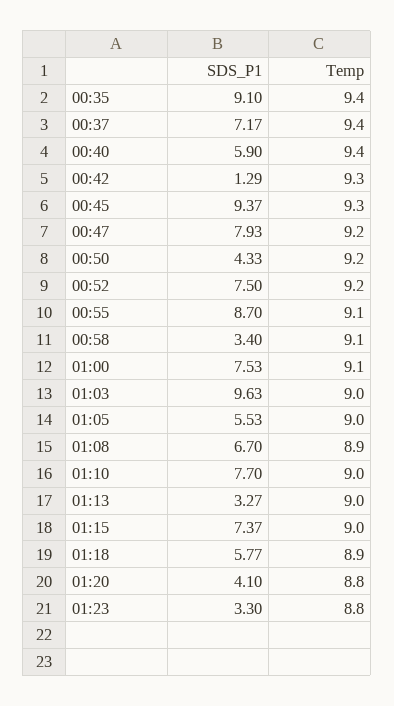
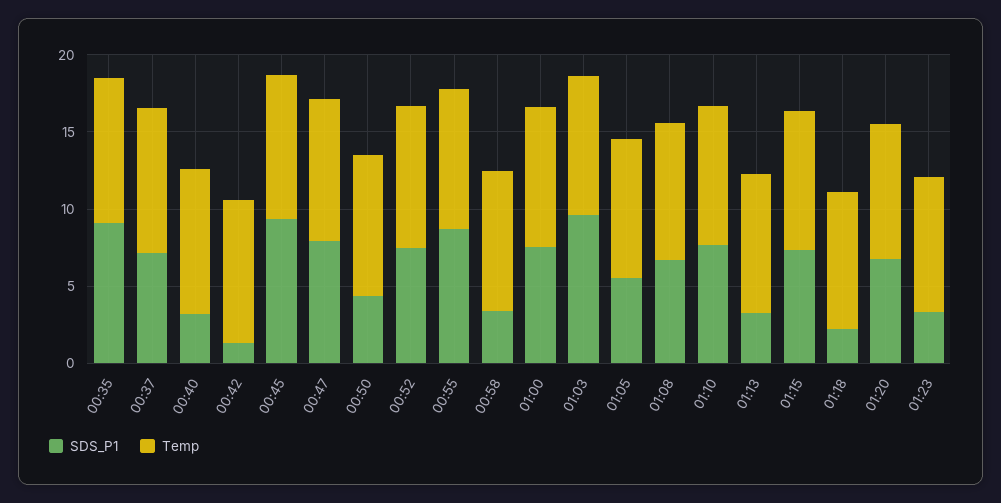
  {
    "SDS_P1": {
      "00:35": 9.1,
      "00:37": 7.17,
-     "00:40": 5.9,
+     "00:40": 3,
      "00:42": 1.29,
      "00:45": 9.37,
      "00:47": 7.93,
      "00:50": 4.33,
      "00:52": 7.5,
      "00:55": 8.7,
      "00:58": 3.4,
      "01:00": 7.53,
      "01:03": 9.63,
      "01:05": 5.53,
      "01:08": 6.7,
      "01:10": 7.7,
      "01:13": 3.27,
      "01:15": 7.37,
-     "01:18": 5.77,
+     "01:18": 2,
-     "01:20": 4.1,
+     "01:20": 7,
      "01:23": 3.3
    },
    "Temp": {
      "00:35": 9.4,
      "00:37": 9.4,
      "00:40": 9.4,
      "00:42": 9.3,
      "00:45": 9.3,
      "00:47": 9.2,
      "00:50": 9.2,
      "00:52": 9.2,
      "00:55": 9.1,
      "00:58": 9.1,
      "01:00": 9.1,
      "01:03": 9,
      "01:05": 9,
      "01:08": 8.9,
      "01:10": 9,
      "01:13": 9,
      "01:15": 9,
      "01:18": 8.9,
      "01:20": 8.8,
      "01:23": 8.8
    }
  }

